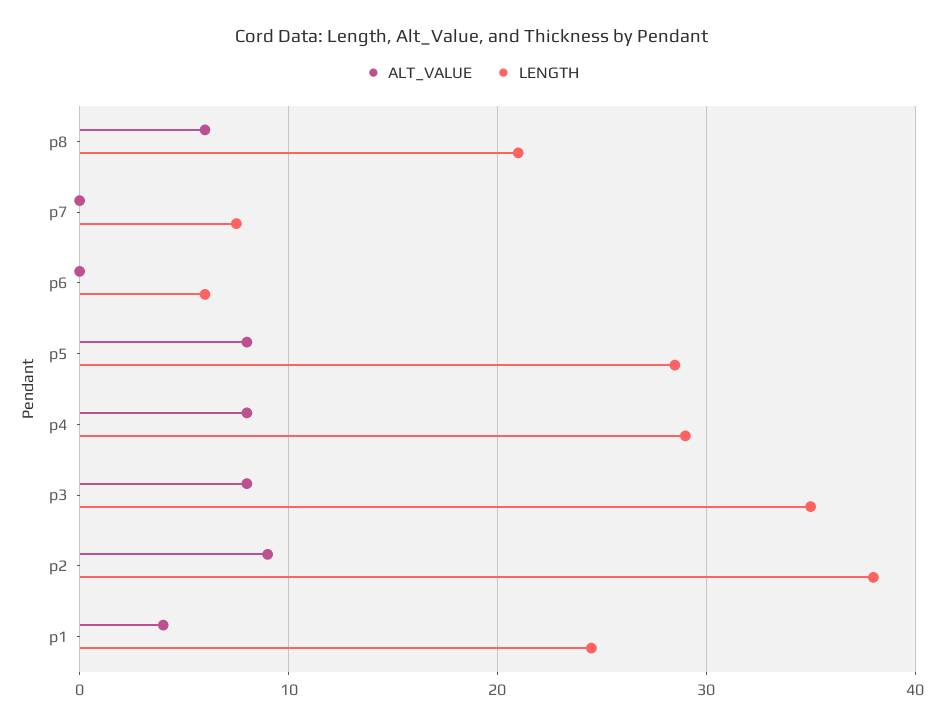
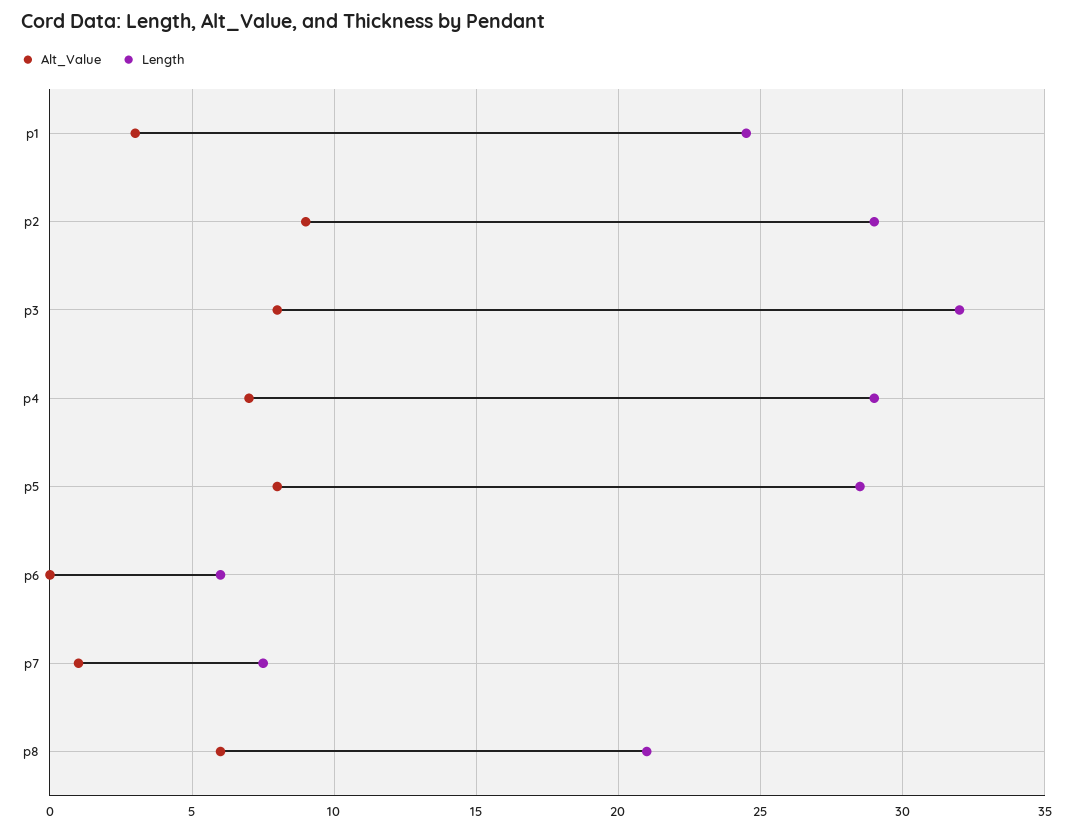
  {
    "ALT_VALUE": {
      "p8": 6,
-     "p7": 0,
+     "p7": 1,
      "p6": 0,
      "p5": 8,
-     "p4": 8,
+     "p4": 7,
      "p3": 8,
      "p2": 9,
-     "p1": 4
+     "p1": 3
    },
    "LENGTH": {
      "p8": 21,
      "p7": 7.5,
      "p6": 6,
      "p5": 28.5,
      "p4": 29,
-     "p3": 35,
+     "p3": 32,
-     "p2": 38,
+     "p2": 29,
      "p1": 24.5
    }
  }

